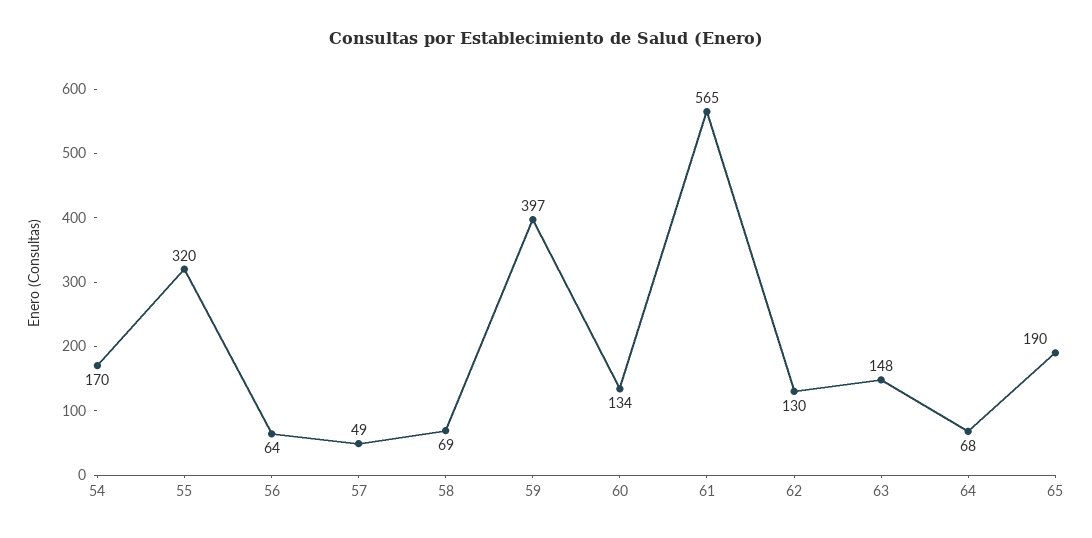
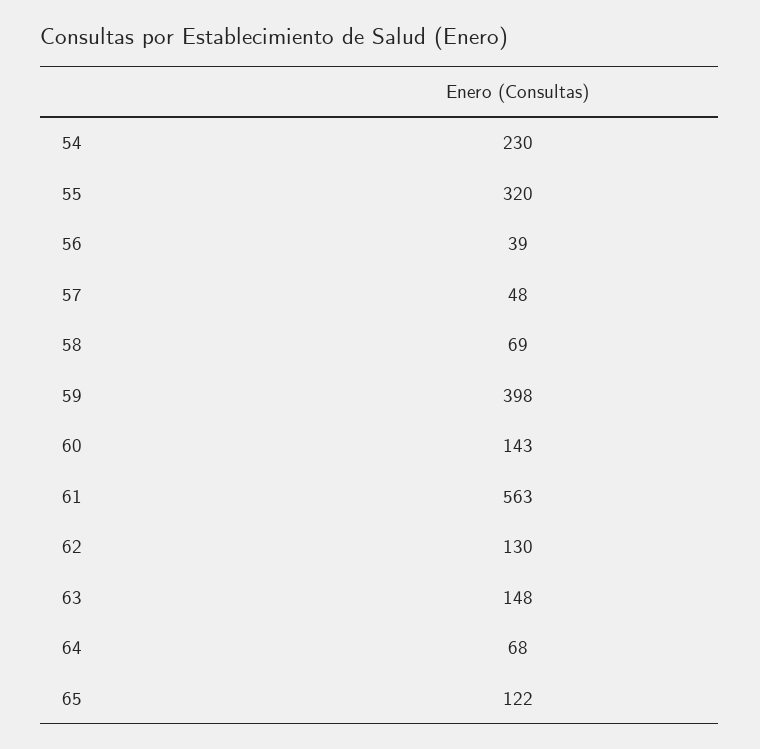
  {
-   "54": 170,
+   "54": 230,
    "55": 320,
-   "56": 64,
+   "56": 39,
-   "57": 49,
+   "57": 48,
    "58": 69,
-   "59": 397,
+   "59": 398,
-   "60": 134,
+   "60": 143,
-   "61": 565,
+   "61": 563,
    "62": 130,
    "63": 148,
    "64": 68,
-   "65": 190
+   "65": 122
  }

